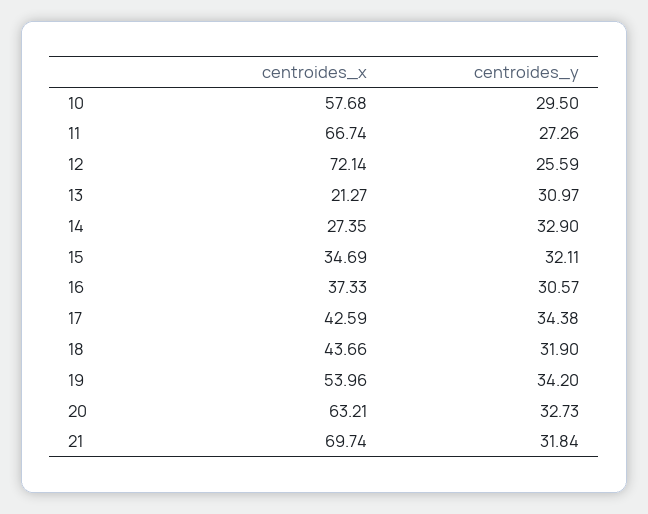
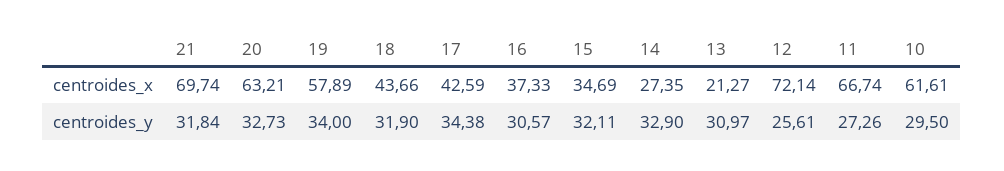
  {
    "centroides_x": {
-     "10": 57.68,
+     "10": 61.61,
      "11": 66.74,
      "12": 72.14,
      "13": 21.27,
      "14": 27.35,
      "15": 34.69,
      "16": 37.33,
      "17": 42.59,
      "18": 43.66,
-     "19": 53.96,
+     "19": 57.89,
      "20": 63.21,
      "21": 69.74
    },
    "centroides_y": {
      "10": 29.5,
      "11": 27.26,
-     "12": 25.59,
+     "12": 25.61,
      "13": 30.97,
      "14": 32.9,
      "15": 32.11,
      "16": 30.57,
      "17": 34.38,
      "18": 31.9,
-     "19": 34.2,
+     "19": 34,
      "20": 32.73,
      "21": 31.84
    }
  }

